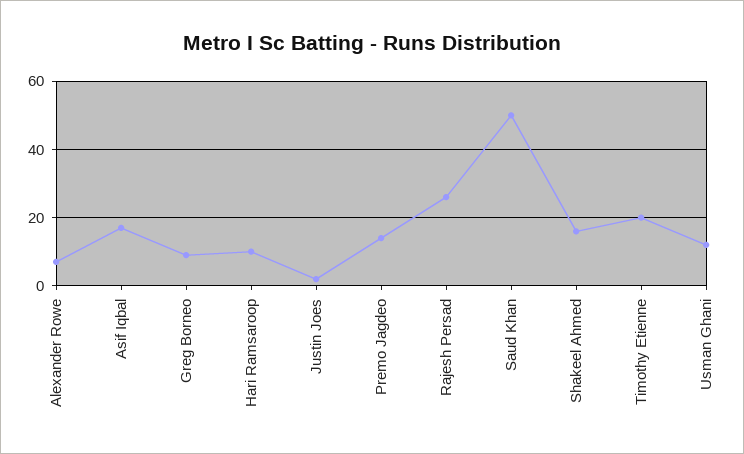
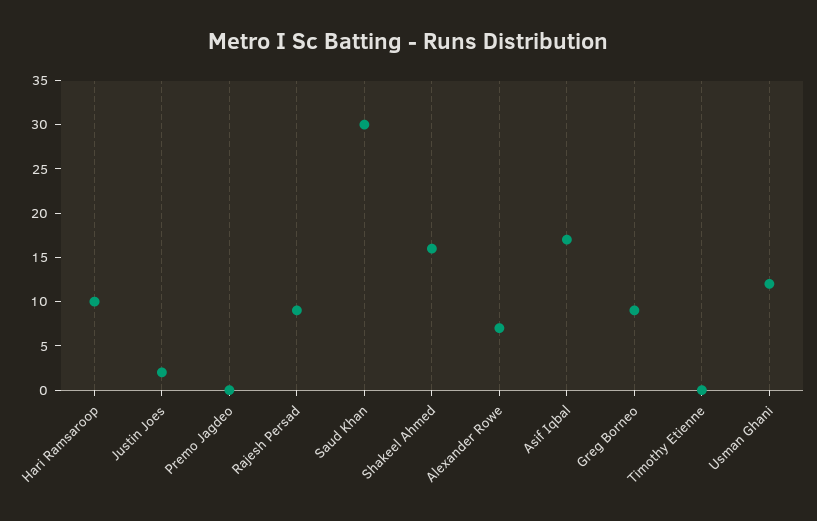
  {
    "Alexander Rowe": 7,
    "Asif Iqbal": 17,
    "Greg Borneo": 9,
    "Hari Ramsaroop": 10,
    "Justin Joes": 2,
-   "Premo Jagdeo": 15,
+   "Premo Jagdeo": 0,
-   "Rajesh Persad": 25,
+   "Rajesh Persad": 9,
-   "Saud Khan": 50,
+   "Saud Khan": 30,
    "Shakeel Ahmed": 16,
-   "Timothy Etienne": 20,
+   "Timothy Etienne": 0,
    "Usman Ghani": 12
  }

